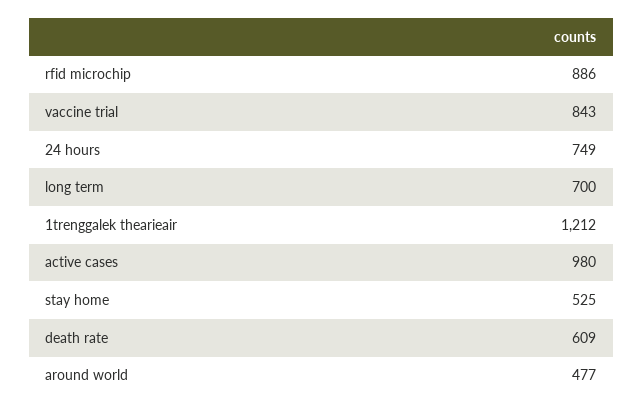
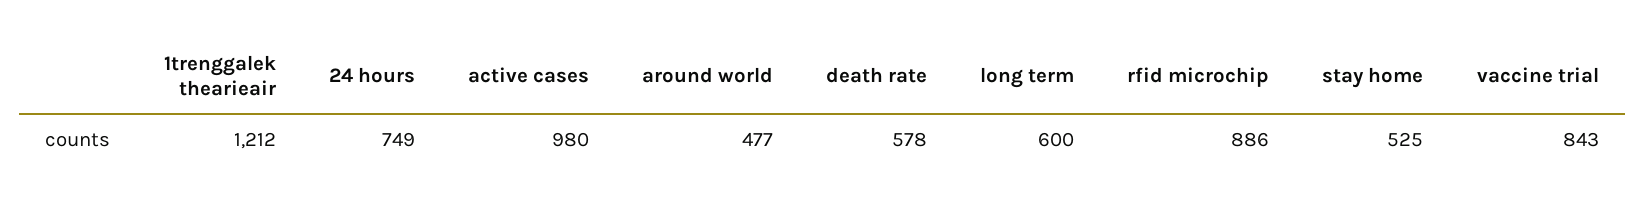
  {
    "rfid microchip": 886,
    "vaccine trial": 843,
    "24 hours": 749,
-   "long term": 700,
+   "long term": 600,
    "1trenggalek thearieair": 1212,
    "active cases": 980,
    "stay home": 525,
-   "death rate": 609,
+   "death rate": 578,
    "around world": 477
  }

